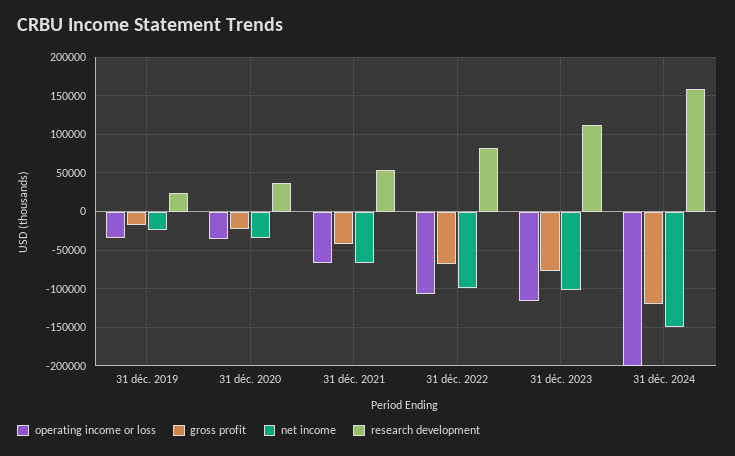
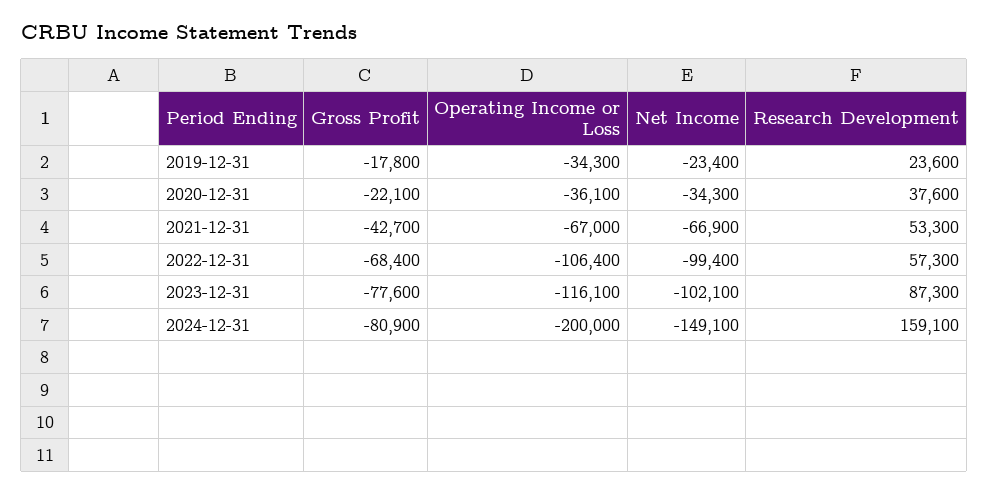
  {
    "operating income or loss": {
      "31 déc. 2019": -34300,
      "31 déc. 2020": -36100,
      "31 déc. 2021": -67000,
      "31 déc. 2022": -106400,
      "31 déc. 2023": -116100,
      "31 déc. 2024": -200000
    },
    "gross profit": {
      "31 déc. 2019": -17800,
      "31 déc. 2020": -22100,
      "31 déc. 2021": -42700,
      "31 déc. 2022": -68400,
      "31 déc. 2023": -77600,
-     "31 déc. 2024": -120000
+     "31 déc. 2024": -80900
    },
    "net income": {
      "31 déc. 2019": -23400,
      "31 déc. 2020": -34300,
      "31 déc. 2021": -66900,
      "31 déc. 2022": -99400,
      "31 déc. 2023": -102100,
      "31 déc. 2024": -149100
    },
    "research development": {
      "31 déc. 2019": 23600,
      "31 déc. 2020": 37600,
      "31 déc. 2021": 53300,
-     "31 déc. 2022": 80000,
+     "31 déc. 2022": 57300,
-     "31 déc. 2023": 110000,
+     "31 déc. 2023": 87300,
      "31 déc. 2024": 159100
    }
  }

